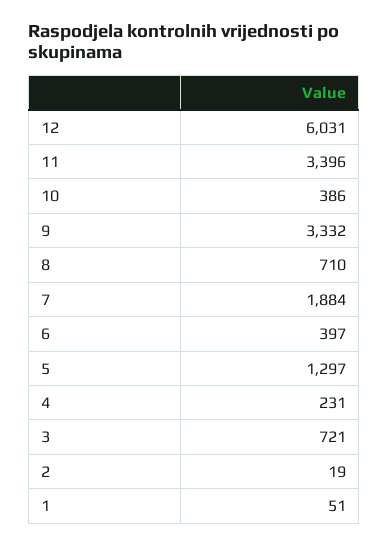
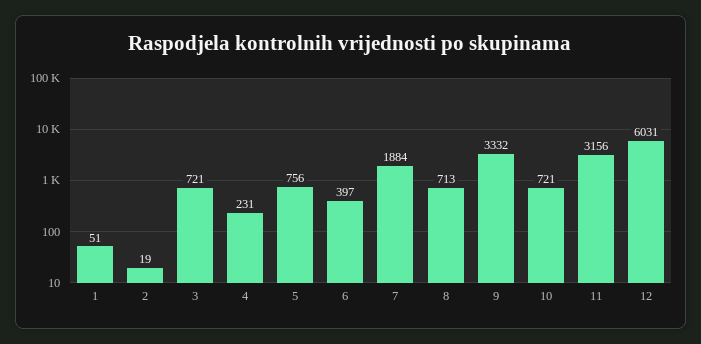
  {
    "12": 6031,
-   "11": 3396,
+   "11": 3156,
-   "10": 386,
+   "10": 721,
    "9": 3332,
-   "8": 710,
+   "8": 713,
    "7": 1884,
    "6": 397,
-   "5": 1297,
+   "5": 756,
    "4": 231,
    "3": 721,
    "2": 19,
    "1": 51
  }

